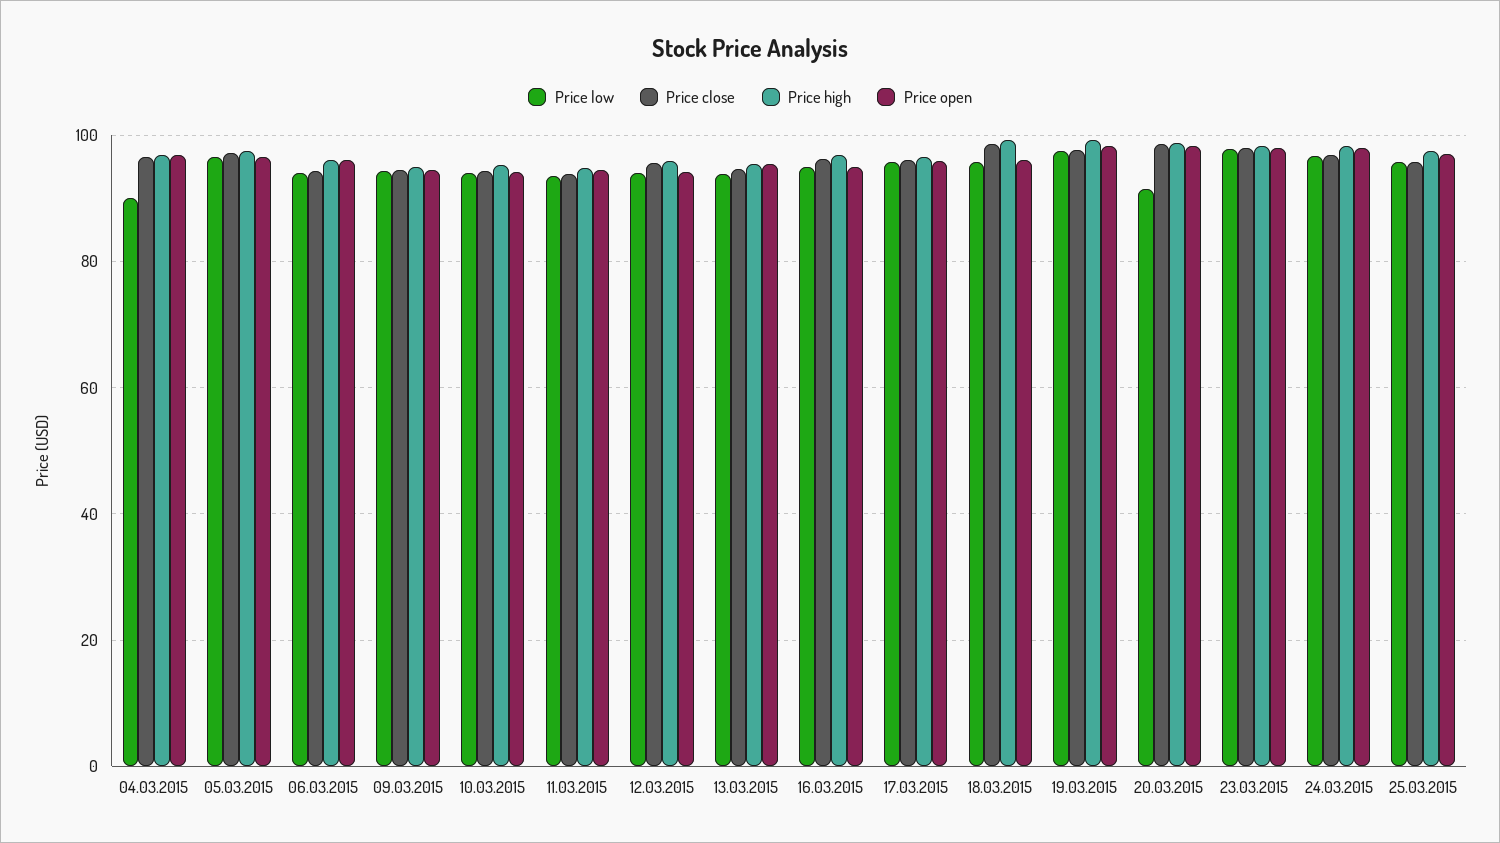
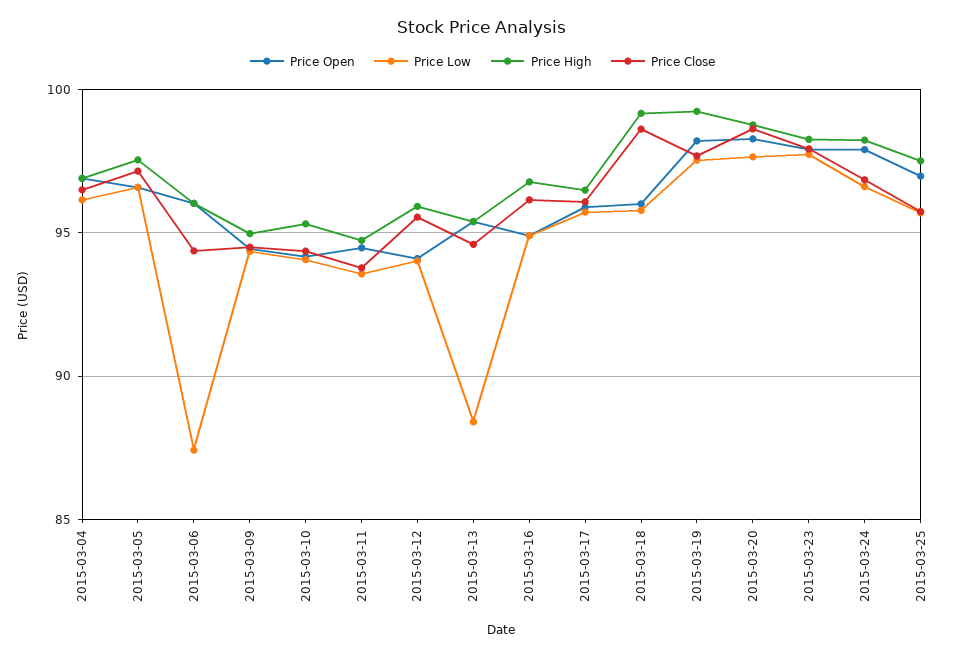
  {
    "Price low": {
-     "04.03.2015": 90,
+     "04.03.2015": 96,
      "05.03.2015": 96.5,
-     "06.03.2015": 94,
+     "06.03.2015": 87.5,
      "09.03.2015": 94.5,
      "10.03.2015": 94,
      "11.03.2015": 93.5,
      "12.03.2015": 94,
-     "13.03.2015": 94,
+     "13.03.2015": 88.5,
      "16.03.2015": 95,
      "17.03.2015": 95.5,
      "18.03.2015": 96,
      "19.03.2015": 97.5,
-     "20.03.2015": 92,
+     "20.03.2015": 97.5,
      "23.03.2015": 97.5,
      "24.03.2015": 96.5,
      "25.03.2015": 95.5
    },
    "Price close": {
      "04.03.2015": 96.5,
      "05.03.2015": 97,
      "06.03.2015": 94.5,
      "09.03.2015": 94.5,
      "10.03.2015": 94.5,
      "11.03.2015": 94,
      "12.03.2015": 95.5,
      "13.03.2015": 94.5,
      "16.03.2015": 96,
      "17.03.2015": 96,
      "18.03.2015": 98.5,
      "19.03.2015": 97.5,
      "20.03.2015": 98.5,
      "23.03.2015": 98,
      "24.03.2015": 97,
      "25.03.2015": 95.5
    },
    "Price high": {
      "04.03.2015": 97,
      "05.03.2015": 97.5,
      "06.03.2015": 96,
      "09.03.2015": 95,
      "10.03.2015": 95.5,
      "11.03.2015": 94.5,
      "12.03.2015": 96,
      "13.03.2015": 95.5,
      "16.03.2015": 97,
      "17.03.2015": 96.5,
      "18.03.2015": 99,
      "19.03.2015": 99,
      "20.03.2015": 99,
      "23.03.2015": 98.5,
      "24.03.2015": 98,
      "25.03.2015": 97.5
    },
    "Price open": {
      "04.03.2015": 97,
      "05.03.2015": 96.5,
      "06.03.2015": 96,
      "09.03.2015": 94.5,
      "10.03.2015": 94,
      "11.03.2015": 94.5,
      "12.03.2015": 94,
      "13.03.2015": 95.5,
      "16.03.2015": 95,
      "17.03.2015": 96,
      "18.03.2015": 96,
      "19.03.2015": 98,
      "20.03.2015": 98.5,
      "23.03.2015": 98,
      "24.03.2015": 98,
      "25.03.2015": 97
    }
  }

